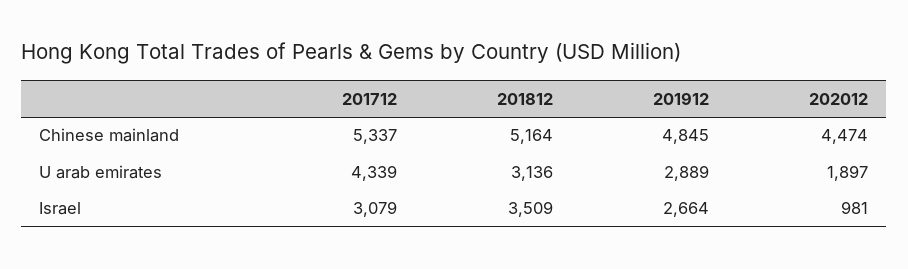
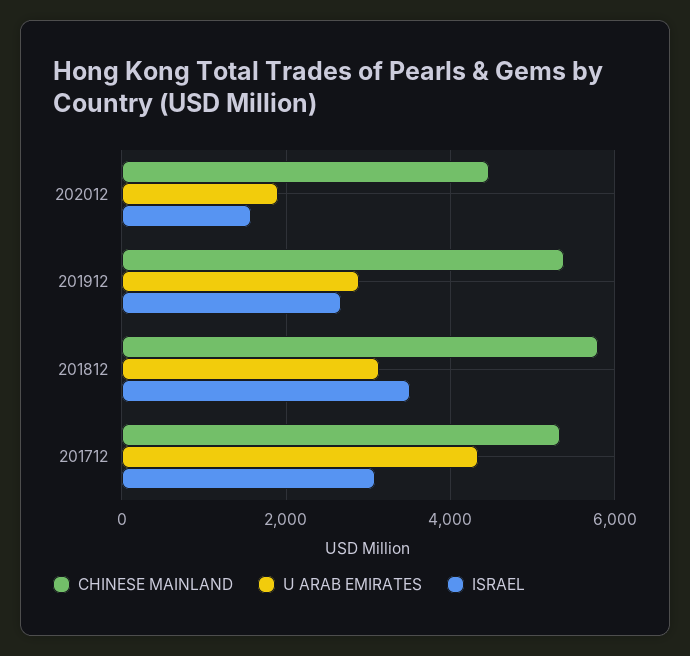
  {
    "Chinese mainland": {
      "201712": 5337,
-     "201812": 5164,
+     "201812": 5800,
-     "201912": 4845,
+     "201912": 5400,
      "202012": 4474
    },
    "U arab emirates": {
      "201712": 4339,
      "201812": 3136,
      "201912": 2889,
      "202012": 1897
    },
    "Israel": {
      "201712": 3079,
      "201812": 3509,
      "201912": 2664,
-     "202012": 981
+     "202012": 1600
    }
  }

